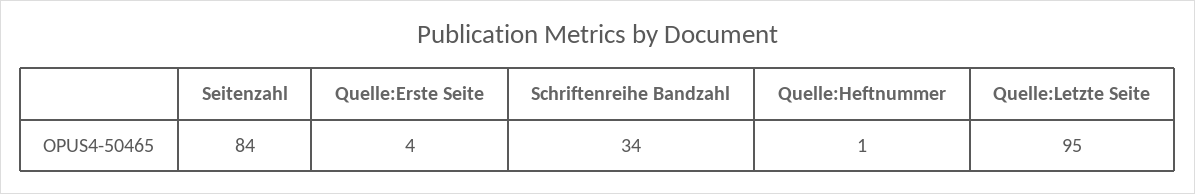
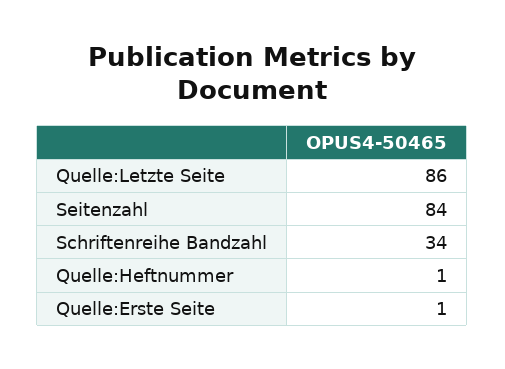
  {
    "Seitenzahl": 84,
-   "Quelle:Erste Seite": 4,
+   "Quelle:Erste Seite": 1,
    "Schriftenreihe Bandzahl": 34,
    "Quelle:Heftnummer": 1,
-   "Quelle:Letzte Seite": 95
+   "Quelle:Letzte Seite": 86
  }

